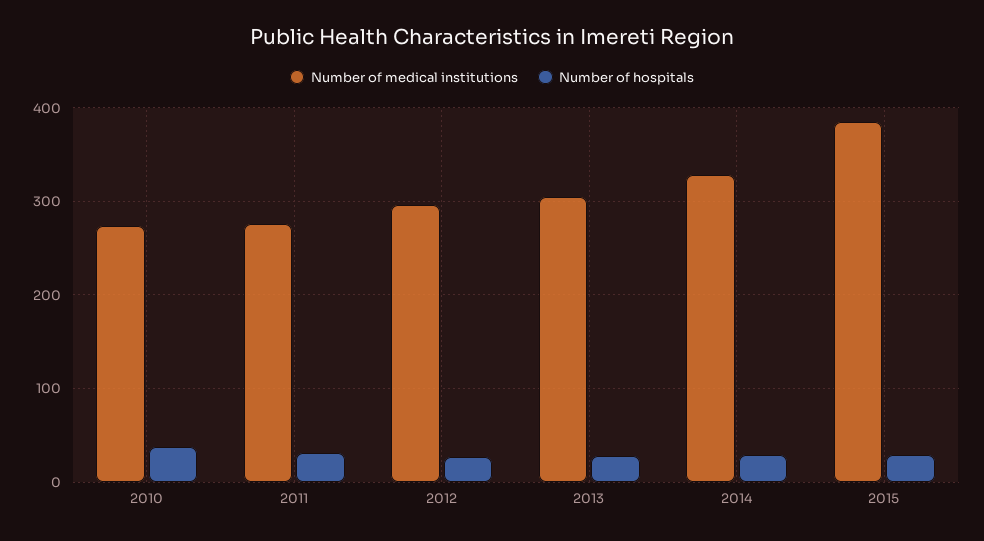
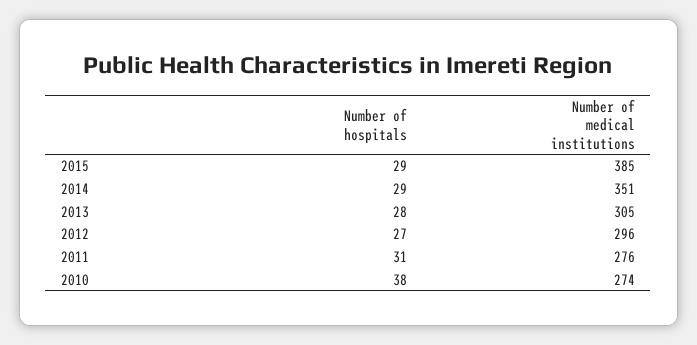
  {
    "Number of medical institutions": {
      "2010": 274,
      "2011": 276,
      "2012": 296,
      "2013": 305,
-     "2014": 330,
+     "2014": 351,
      "2015": 385
    },
    "Number of hospitals": {
      "2010": 38,
      "2011": 31,
      "2012": 27,
      "2013": 28,
      "2014": 29,
      "2015": 29
    }
  }

